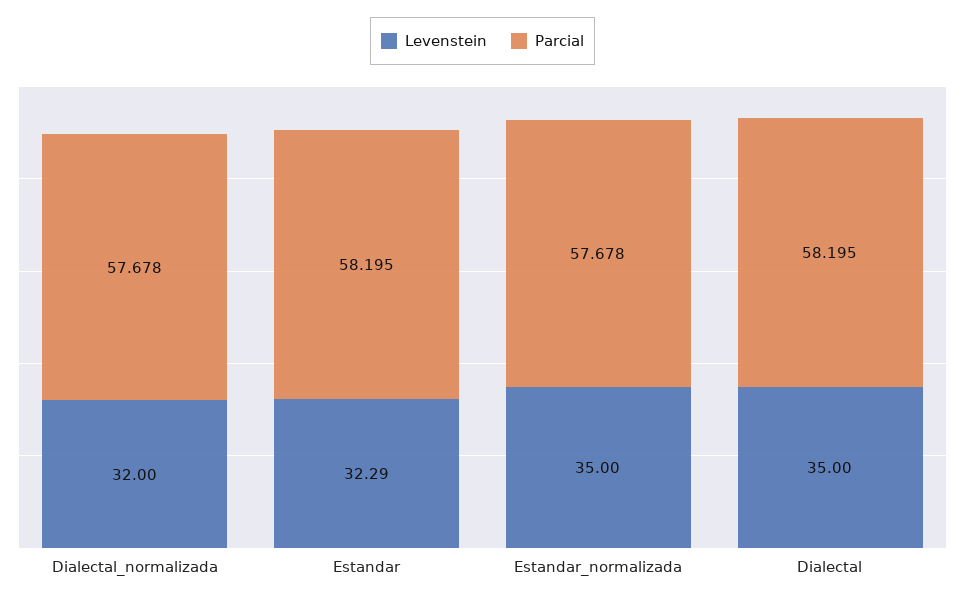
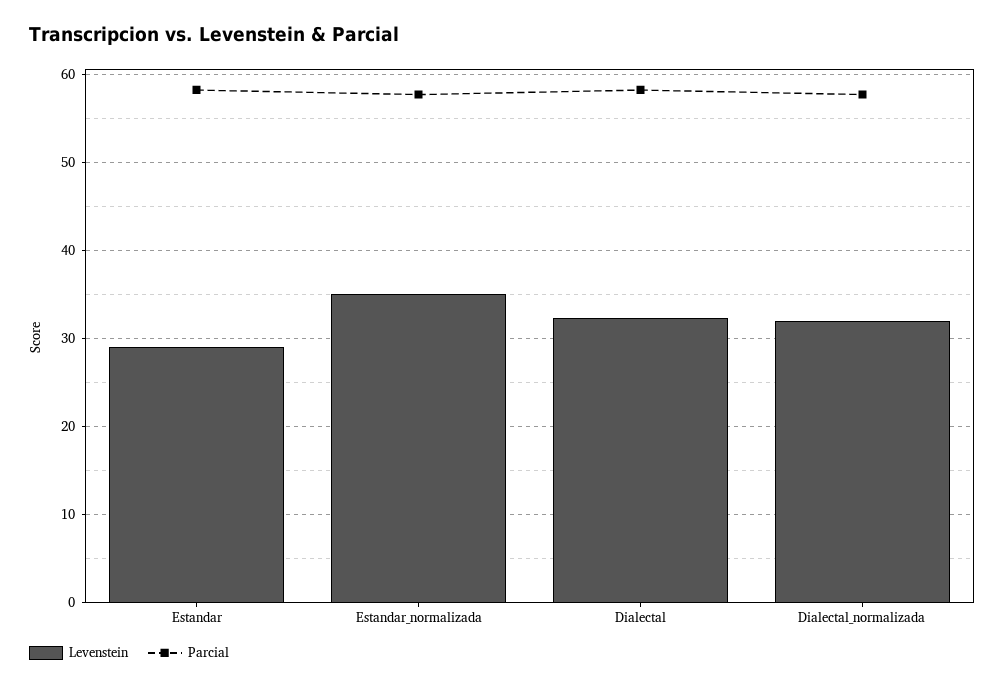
  {
    "Levenstein": {
      "Dialectal_normalizada": 32,
-     "Estandar": 32.29,
+     "Estandar": 29,
      "Estandar_normalizada": 35,
-     "Dialectal": 35
+     "Dialectal": 32
    },
    "Parcial": {
      "Dialectal_normalizada": 57.678,
      "Estandar": 58.195,
      "Estandar_normalizada": 57.678,
      "Dialectal": 58.195
    }
  }

